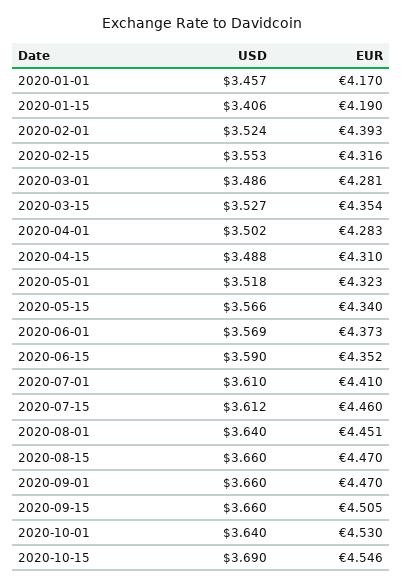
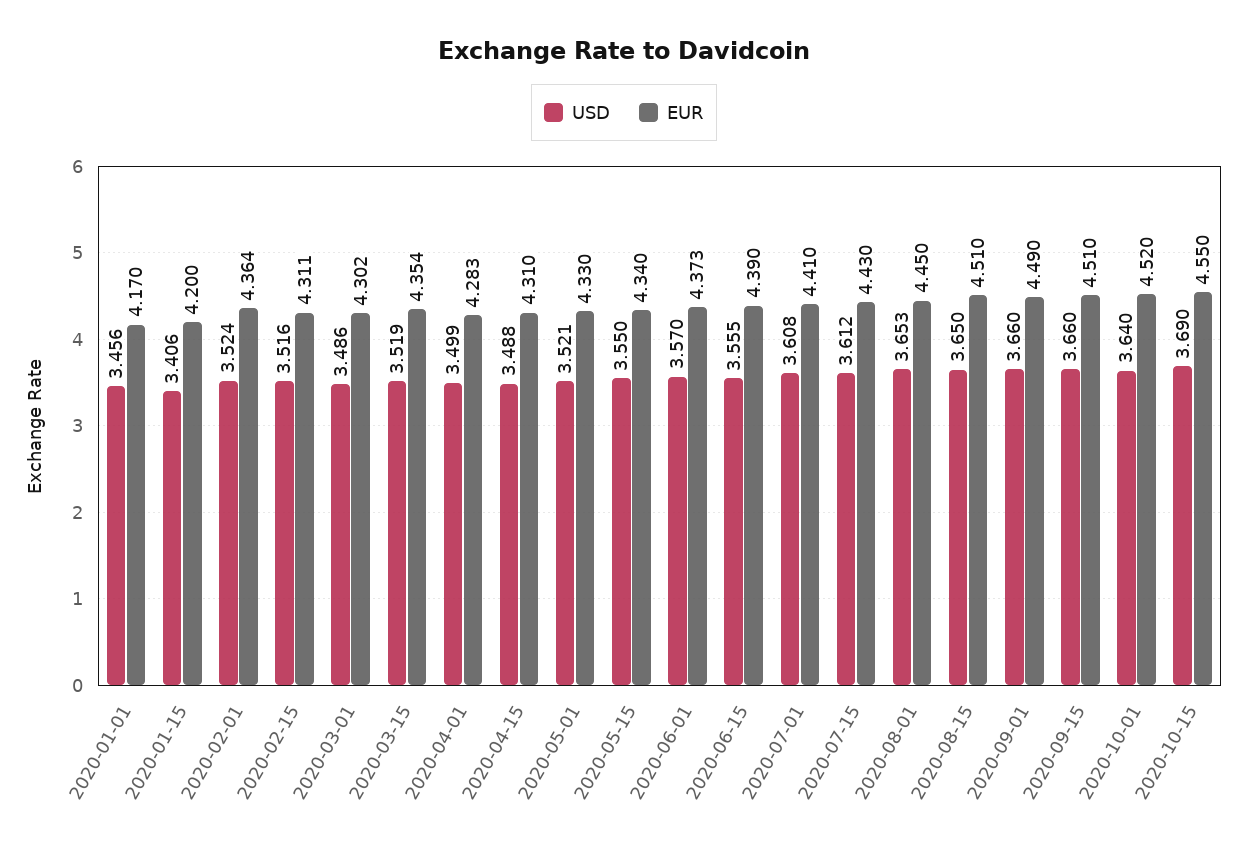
  {
    "USD": {
-     "2020-01-01": 3.457,
+     "2020-01-01": 3.456,
      "2020-01-15": 3.406,
      "2020-02-01": 3.524,
-     "2020-02-15": 3.553,
+     "2020-02-15": 3.516,
      "2020-03-01": 3.486,
-     "2020-03-15": 3.527,
+     "2020-03-15": 3.519,
-     "2020-04-01": 3.502,
+     "2020-04-01": 3.499,
      "2020-04-15": 3.488,
-     "2020-05-01": 3.518,
+     "2020-05-01": 3.521,
-     "2020-05-15": 3.566,
+     "2020-05-15": 3.55,
-     "2020-06-01": 3.569,
+     "2020-06-01": 3.57,
-     "2020-06-15": 3.59,
+     "2020-06-15": 3.555,
-     "2020-07-01": 3.61,
+     "2020-07-01": 3.608,
      "2020-07-15": 3.612,
-     "2020-08-01": 3.64,
+     "2020-08-01": 3.653,
-     "2020-08-15": 3.66,
+     "2020-08-15": 3.65,
      "2020-09-01": 3.66,
      "2020-09-15": 3.66,
      "2020-10-01": 3.64,
      "2020-10-15": 3.69
    },
    "EUR": {
      "2020-01-01": 4.17,
-     "2020-01-15": 4.19,
+     "2020-01-15": 4.2,
-     "2020-02-01": 4.393,
+     "2020-02-01": 4.364,
-     "2020-02-15": 4.316,
+     "2020-02-15": 4.311,
-     "2020-03-01": 4.281,
+     "2020-03-01": 4.302,
      "2020-03-15": 4.354,
      "2020-04-01": 4.283,
      "2020-04-15": 4.31,
-     "2020-05-01": 4.323,
+     "2020-05-01": 4.33,
      "2020-05-15": 4.34,
      "2020-06-01": 4.373,
-     "2020-06-15": 4.352,
+     "2020-06-15": 4.39,
      "2020-07-01": 4.41,
-     "2020-07-15": 4.46,
+     "2020-07-15": 4.43,
-     "2020-08-01": 4.451,
+     "2020-08-01": 4.45,
-     "2020-08-15": 4.47,
+     "2020-08-15": 4.51,
-     "2020-09-01": 4.47,
+     "2020-09-01": 4.49,
-     "2020-09-15": 4.505,
+     "2020-09-15": 4.51,
-     "2020-10-01": 4.53,
+     "2020-10-01": 4.52,
-     "2020-10-15": 4.546
+     "2020-10-15": 4.55
    }
  }

